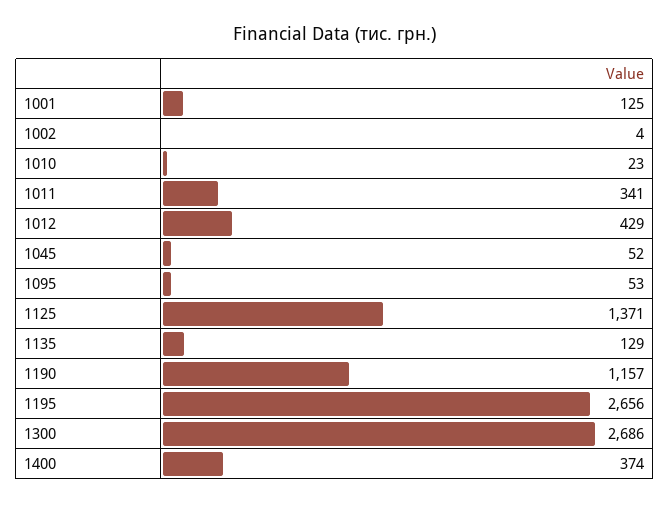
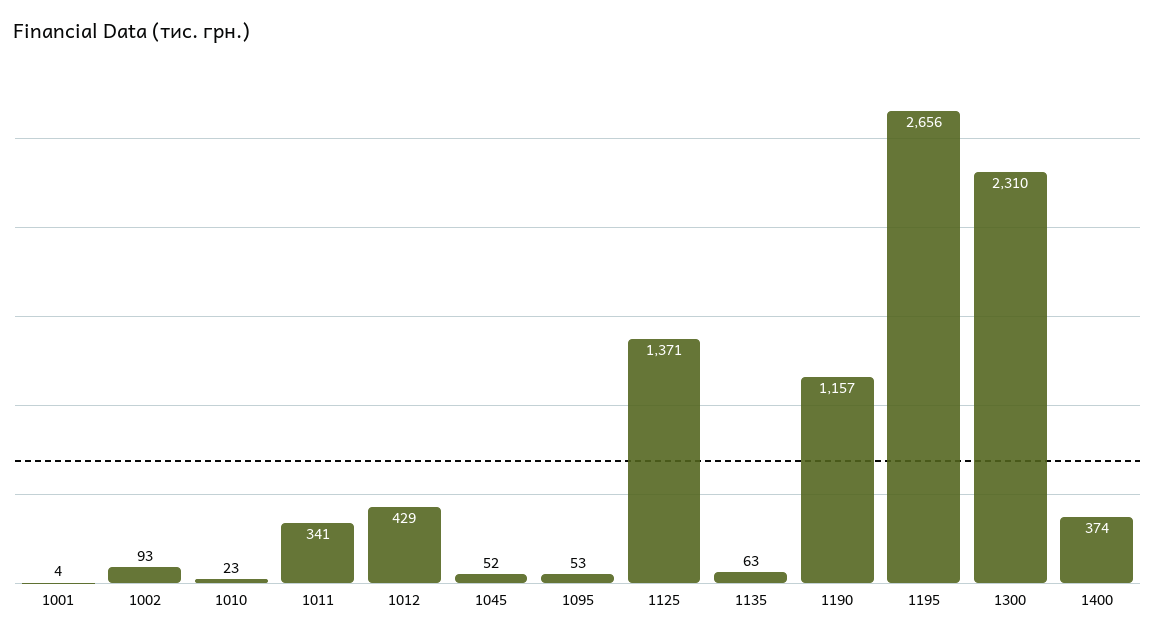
  {
-   "1001": 125,
+   "1001": 4,
-   "1002": 4,
+   "1002": 93,
    "1010": 23,
    "1011": 341,
    "1012": 429,
    "1045": 52,
    "1095": 53,
    "1125": 1371,
-   "1135": 129,
+   "1135": 63,
    "1190": 1157,
    "1195": 2656,
-   "1300": 2686,
+   "1300": 2310,
    "1400": 374
  }

